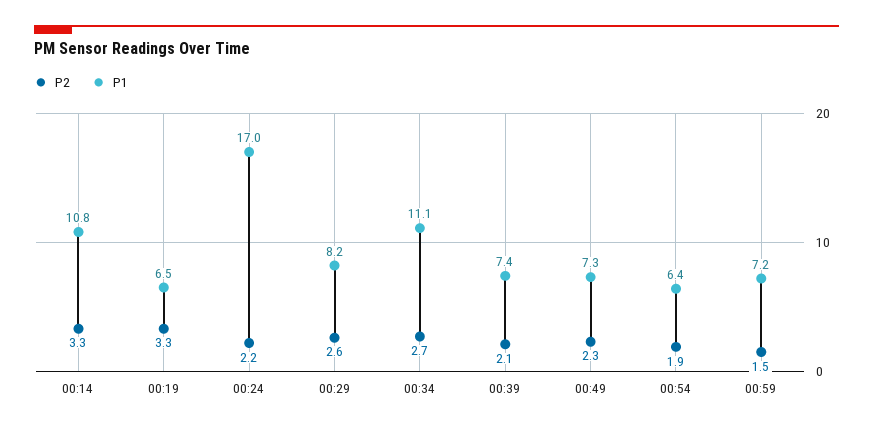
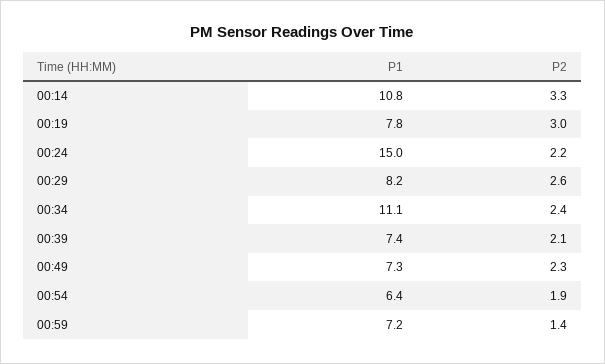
  {
    "P2": {
      "00:14": 3.3,
-     "00:19": 3.3,
+     "00:19": 3,
      "00:24": 2.2,
      "00:29": 2.6,
-     "00:34": 2.7,
+     "00:34": 2.4,
      "00:39": 2.1,
      "00:49": 2.3,
      "00:54": 1.9,
-     "00:59": 1.5
+     "00:59": 1.4
    },
    "P1": {
      "00:14": 10.8,
-     "00:19": 6.5,
+     "00:19": 7.8,
-     "00:24": 17,
+     "00:24": 15,
      "00:29": 8.2,
      "00:34": 11.1,
      "00:39": 7.4,
      "00:49": 7.3,
      "00:54": 6.4,
      "00:59": 7.2
    }
  }

